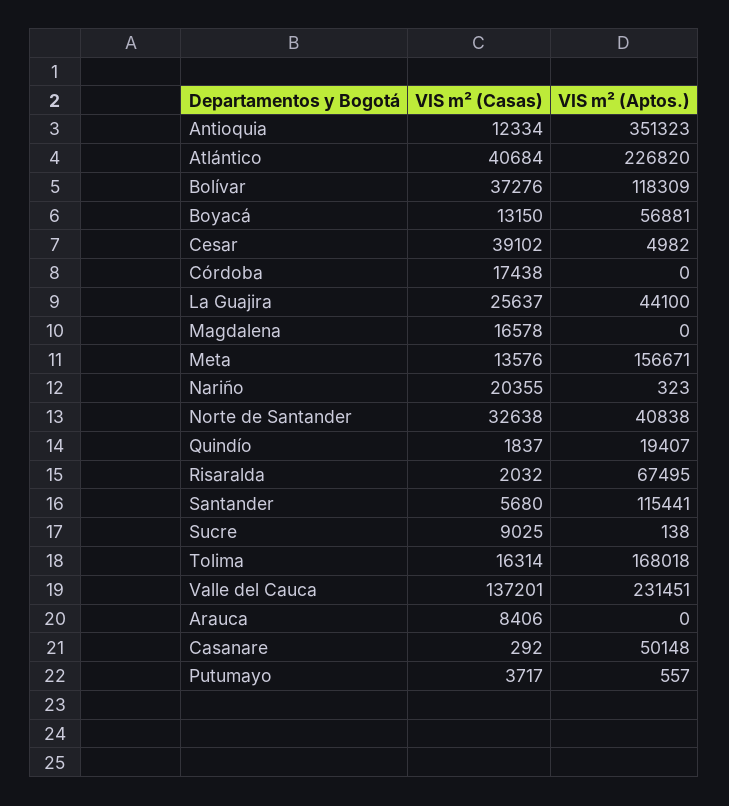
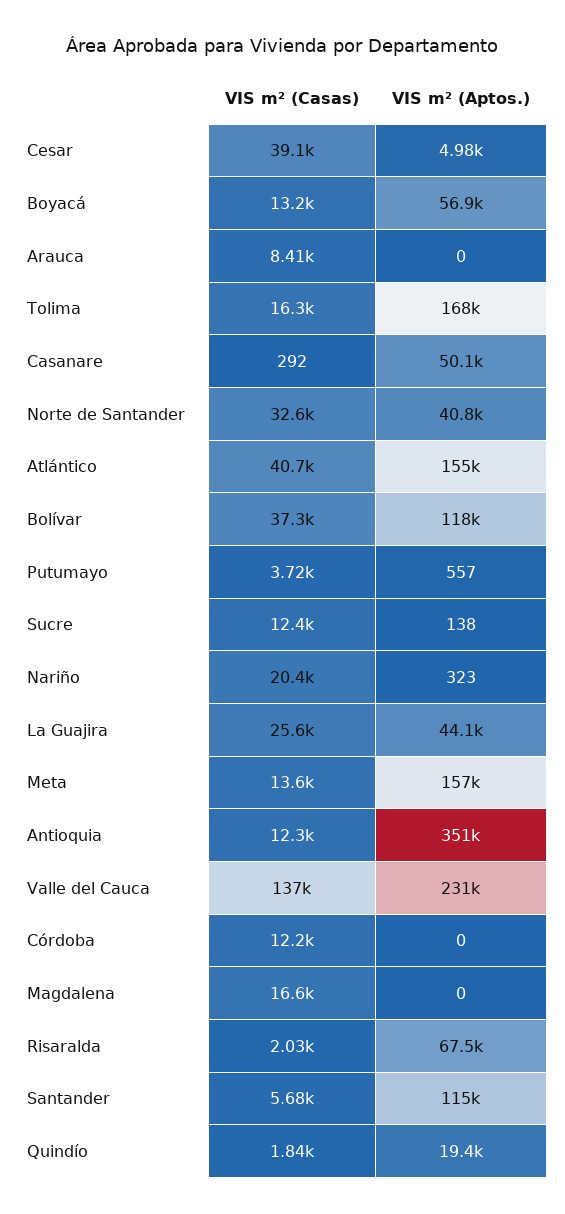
  {
    "VIS m² (Casas)": {
      "Antioquia": 12334,
      "Atlántico": 40684,
      "Bolívar": 37276,
      "Boyacá": 13150,
      "Cesar": 39102,
-     "Córdoba": 17438,
+     "Córdoba": 12200,
      "La Guajira": 25637,
      "Magdalena": 16578,
      "Meta": 13576,
      "Nariño": 20355,
      "Norte de Santander": 32638,
      "Quindío": 1837,
      "Risaralda": 2032,
      "Santander": 5680,
-     "Sucre": 9025,
+     "Sucre": 12400,
      "Tolima": 16314,
      "Valle del Cauca": 137201,
      "Arauca": 8406,
      "Casanare": 292,
      "Putumayo": 3717
    },
    "VIS m² (Aptos.)": {
      "Antioquia": 351323,
-     "Atlántico": 226820,
+     "Atlántico": 155000,
      "Bolívar": 118309,
      "Boyacá": 56881,
      "Cesar": 4982,
      "Córdoba": 0,
      "La Guajira": 44100,
      "Magdalena": 0,
      "Meta": 156671,
      "Nariño": 323,
      "Norte de Santander": 40838,
      "Quindío": 19407,
      "Risaralda": 67495,
      "Santander": 115441,
      "Sucre": 138,
      "Tolima": 168018,
      "Valle del Cauca": 231451,
      "Arauca": 0,
      "Casanare": 50148,
      "Putumayo": 557
    }
  }

